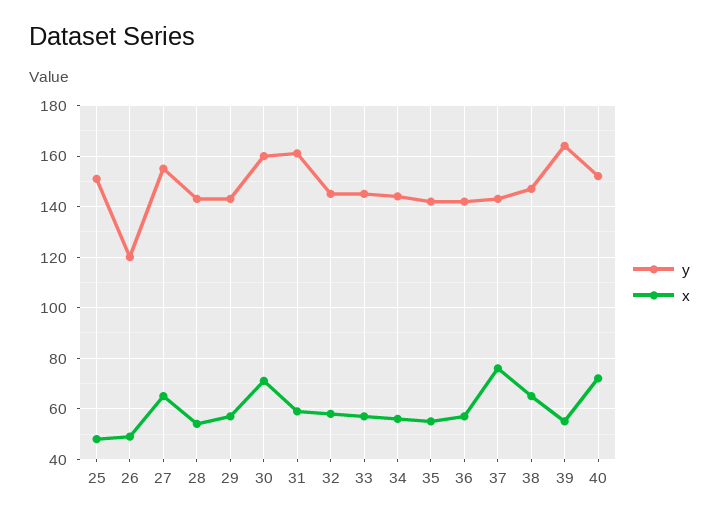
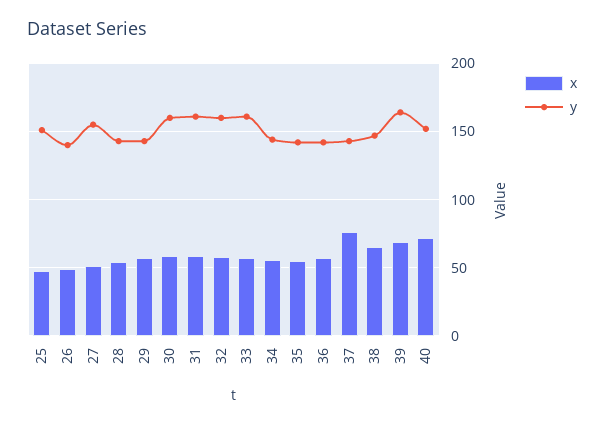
  {
    "y": {
      "25": 150,
-     "26": 120,
+     "26": 140,
      "27": 155,
      "28": 145,
      "29": 145,
      "30": 160,
      "31": 160,
-     "32": 145,
+     "32": 160,
-     "33": 145,
+     "33": 160,
      "34": 145,
      "35": 140,
      "36": 140,
      "37": 145,
      "38": 145,
      "39": 165,
      "40": 150
    },
    "x": {
      "25": 50,
      "26": 50,
-     "27": 65,
+     "27": 50,
      "28": 55,
      "29": 55,
-     "30": 70,
+     "30": 60,
      "31": 60,
      "32": 60,
      "33": 55,
      "34": 55,
      "35": 55,
      "36": 55,
      "37": 75,
      "38": 65,
-     "39": 55,
+     "39": 70,
      "40": 70
    }
  }

